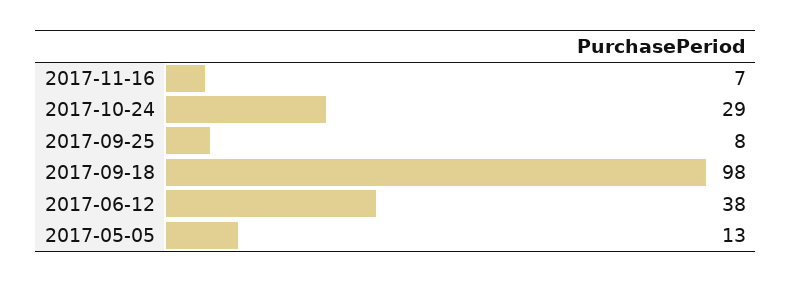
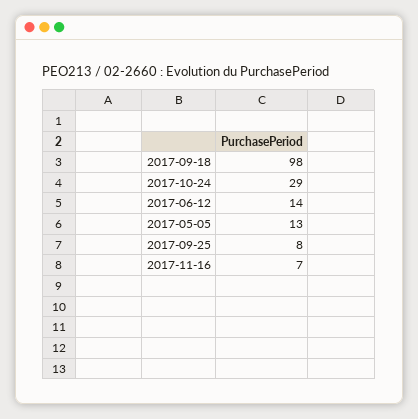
  {
    "2017-11-16": 7,
    "2017-10-24": 29,
    "2017-09-25": 8,
    "2017-09-18": 98,
-   "2017-06-12": 38,
+   "2017-06-12": 14,
    "2017-05-05": 13
  }

